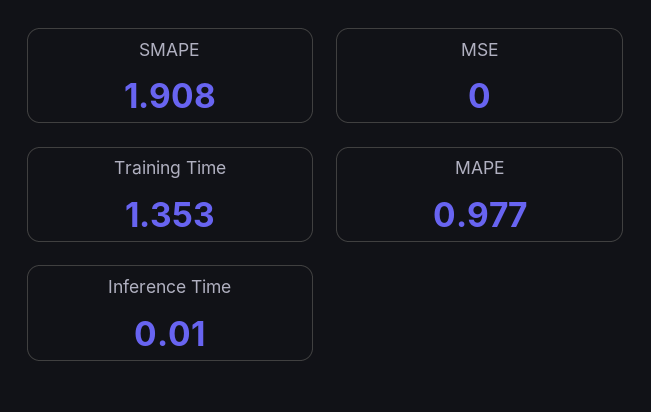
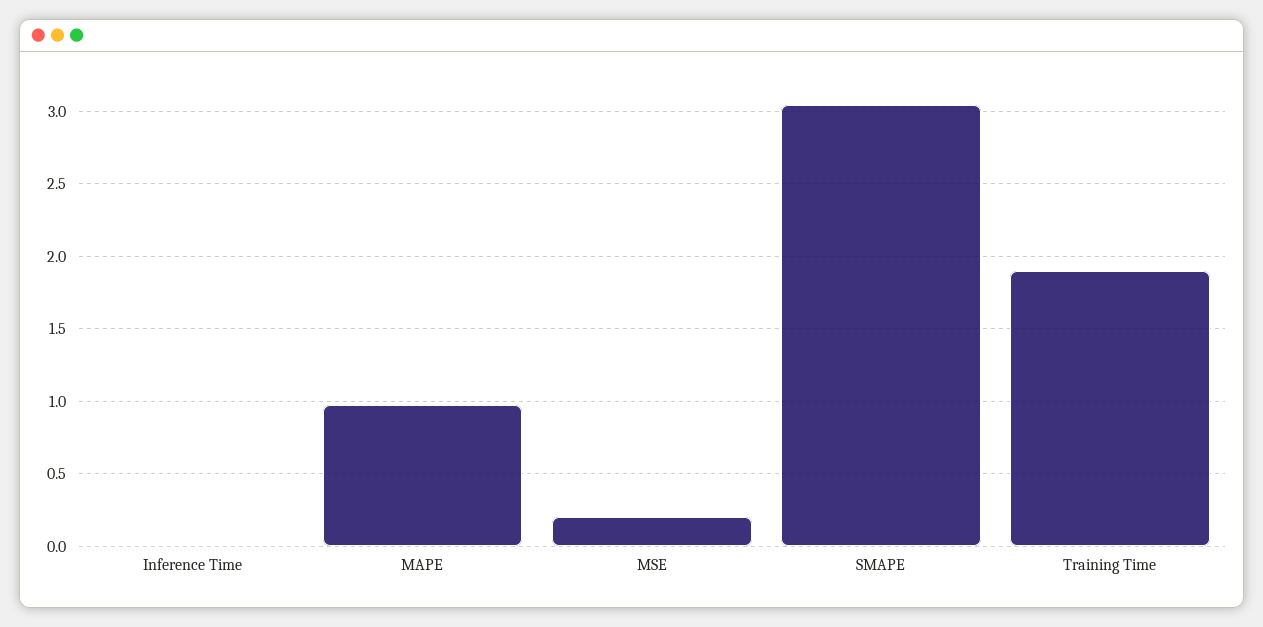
  {
-   "SMAPE": 1.908,
+   "SMAPE": 3.05,
-   "MSE": 0,
+   "MSE": 0.2,
-   "Training Time": 1.353,
+   "Training Time": 1.9,
    "MAPE": 0.977,
    "Inference Time": 0.01
  }

